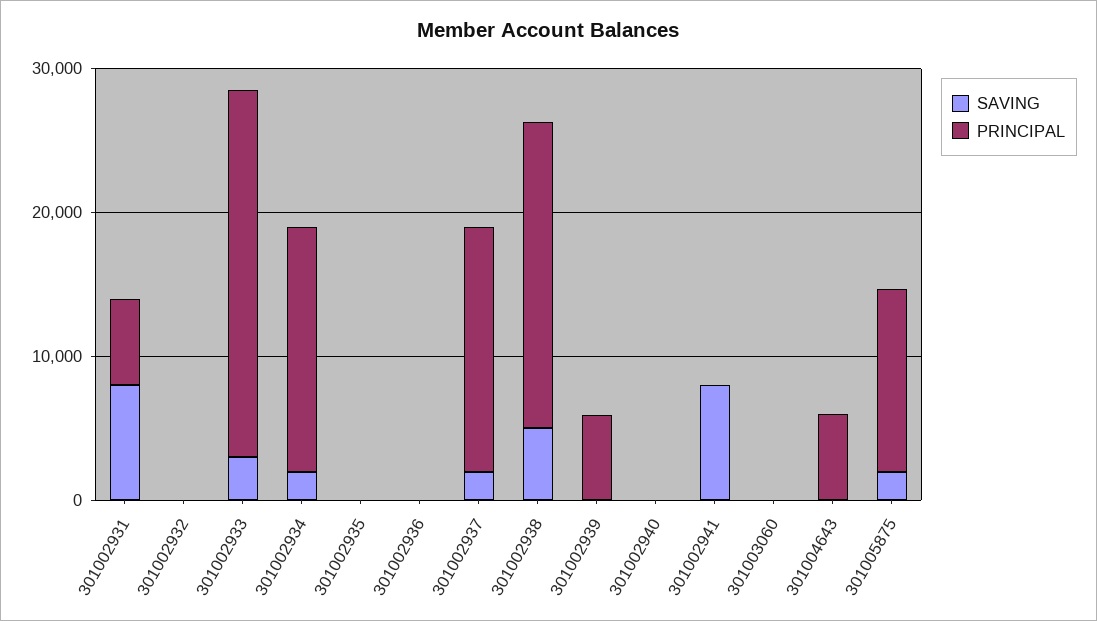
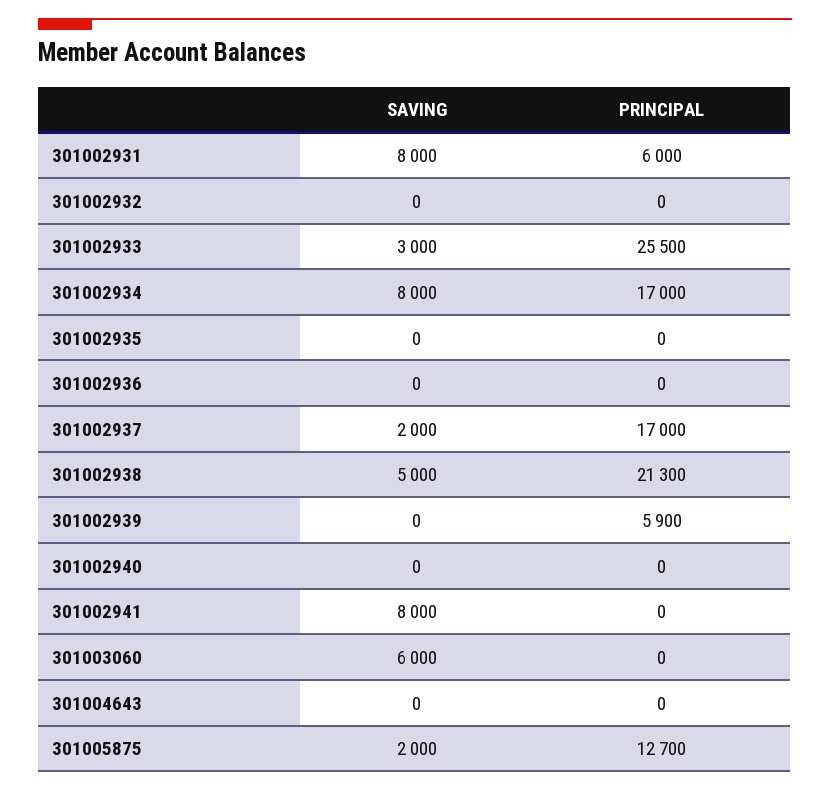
  {
    "SAVING": {
      "301002931": 8000,
      "301002932": 0,
      "301002933": 3000,
-     "301002934": 2000,
+     "301002934": 8000,
      "301002935": 0,
      "301002936": 0,
      "301002937": 2000,
      "301002938": 5000,
      "301002939": 0,
      "301002940": 0,
      "301002941": 8000,
-     "301003060": 0,
+     "301003060": 6000,
      "301004643": 0,
      "301005875": 2000
    },
    "PRINCIPAL": {
      "301002931": 6000,
      "301002932": 0,
      "301002933": 25500,
      "301002934": 17000,
      "301002935": 0,
      "301002936": 0,
      "301002937": 17000,
      "301002938": 21300,
      "301002939": 5900,
      "301002940": 0,
      "301002941": 0,
      "301003060": 0,
-     "301004643": 6000,
+     "301004643": 0,
      "301005875": 12700
    }
  }

